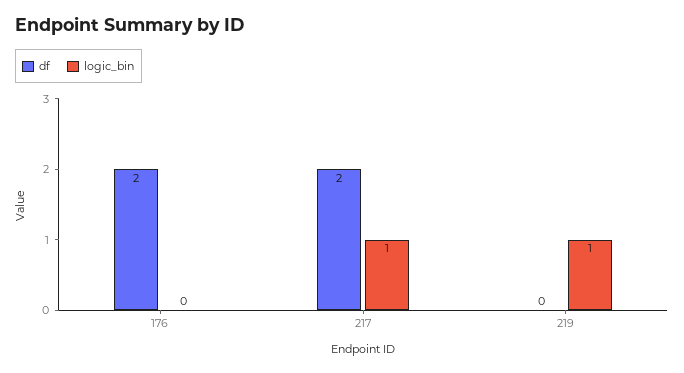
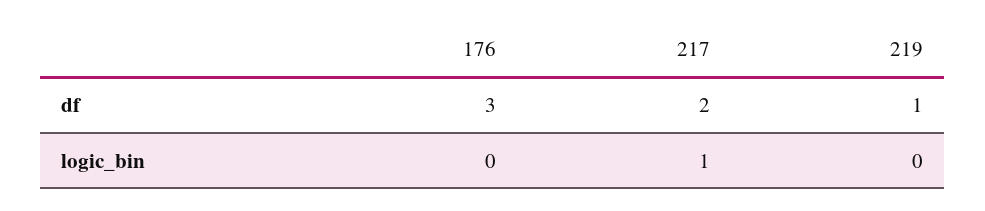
  {
    "df": {
-     "176": 2,
+     "176": 3,
      "217": 2,
-     "219": 0
+     "219": 1
    },
    "logic_bin": {
      "176": 0,
      "217": 1,
-     "219": 1
+     "219": 0
    }
  }

